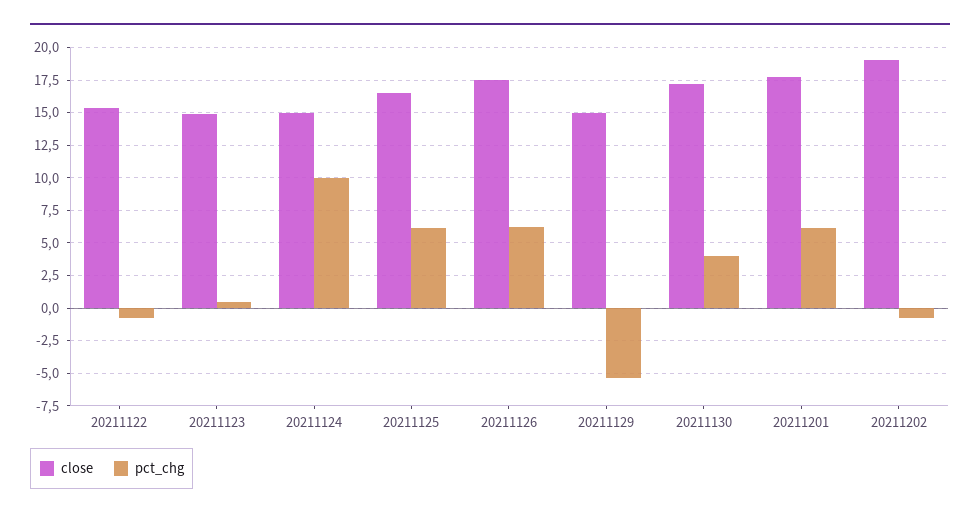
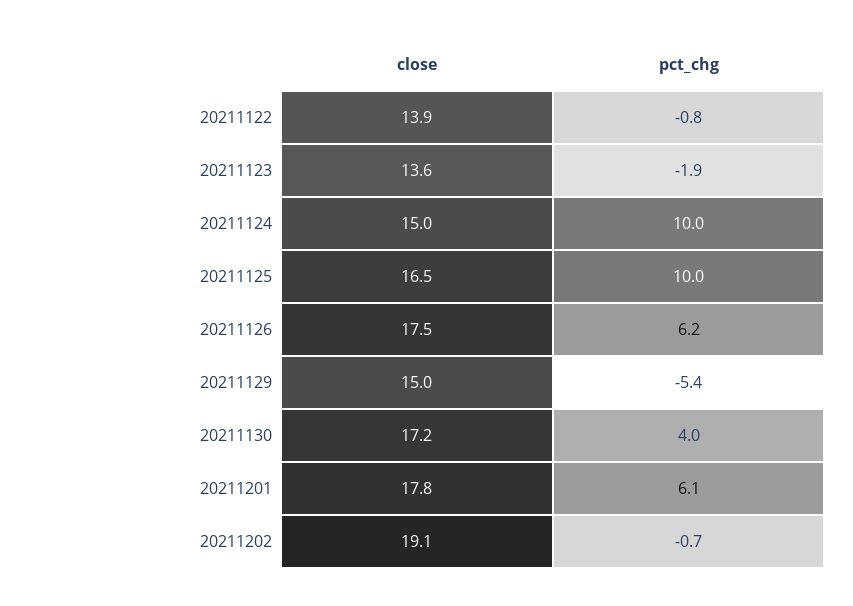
  {
    "close": {
-     "20211122": 15.5,
+     "20211122": 13.9,
-     "20211123": 15,
+     "20211123": 13.6,
      "20211124": 15,
      "20211125": 16.5,
      "20211126": 17.5,
      "20211129": 15,
      "20211130": 17.2,
      "20211201": 17.8,
      "20211202": 19.1
    },
    "pct_chg": {
      "20211122": -0.8,
-     "20211123": 0.5,
+     "20211123": -1.9,
      "20211124": 10,
-     "20211125": 6,
+     "20211125": 10,
      "20211126": 6.2,
      "20211129": -5.4,
      "20211130": 4,
      "20211201": 6.1,
      "20211202": -0.7
    }
  }

